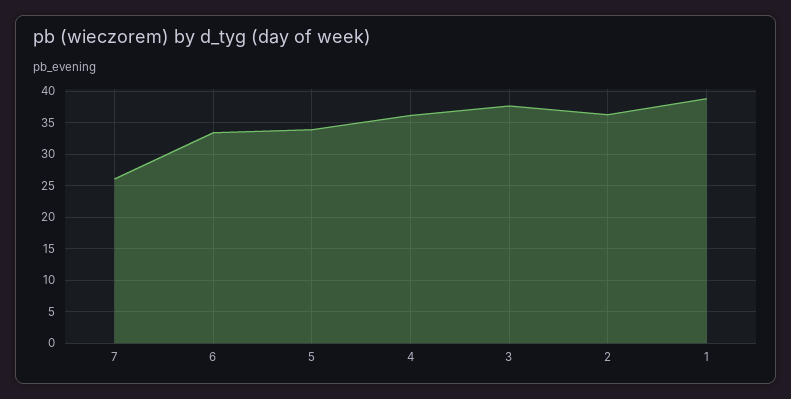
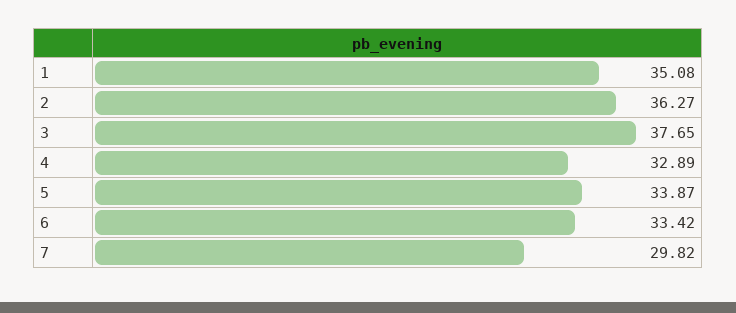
  {
-   "7": 26,
+   "7": 29.82,
    "6": 33.42,
    "5": 33.87,
-   "4": 36,
+   "4": 32.89,
    "3": 37.65,
    "2": 36.27,
-   "1": 39
+   "1": 35.08
  }

